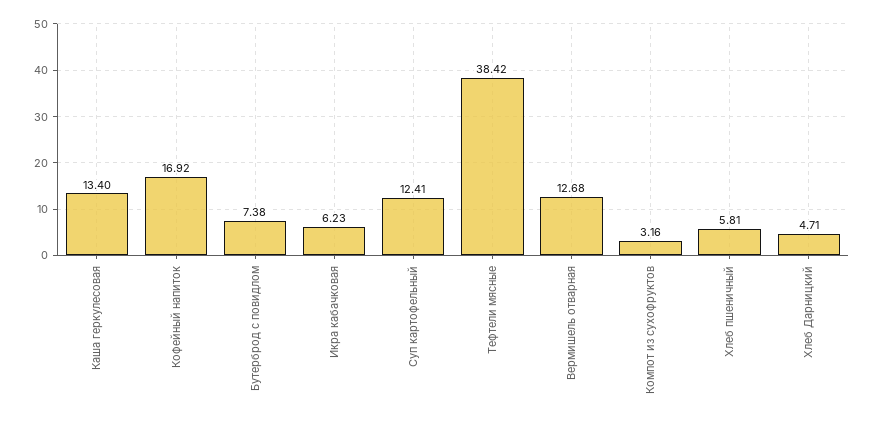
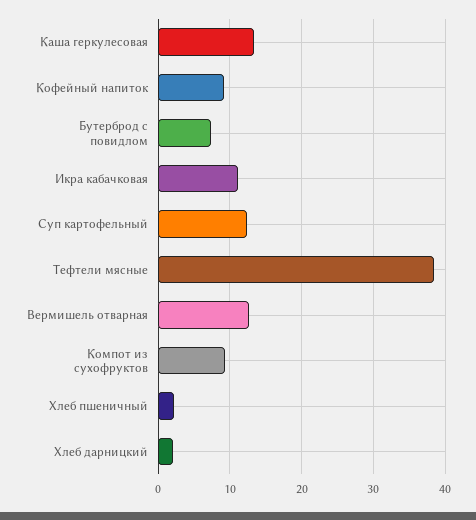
  {
    "Каша геркулесовая": 13.4,
-   "Кофейный напиток": 16.92,
+   "Кофейный напиток": 9,
    "Бутерброд с повидлом": 7.38,
-   "Икра кабачковая": 6.23,
+   "Икра кабачковая": 11,
    "Суп картофельный": 12.41,
    "Тефтели мясные": 38.42,
    "Вермишель отварная": 12.68,
-   "Компот из сухофруктов": 3.16,
+   "Компот из сухофруктов": 9,
-   "Хлеб пшеничный": 5.81,
+   "Хлеб пшеничный": 2,
-   "Хлеб Дарницкий": 4.71
+   "Хлеб Дарницкий": 2
  }

